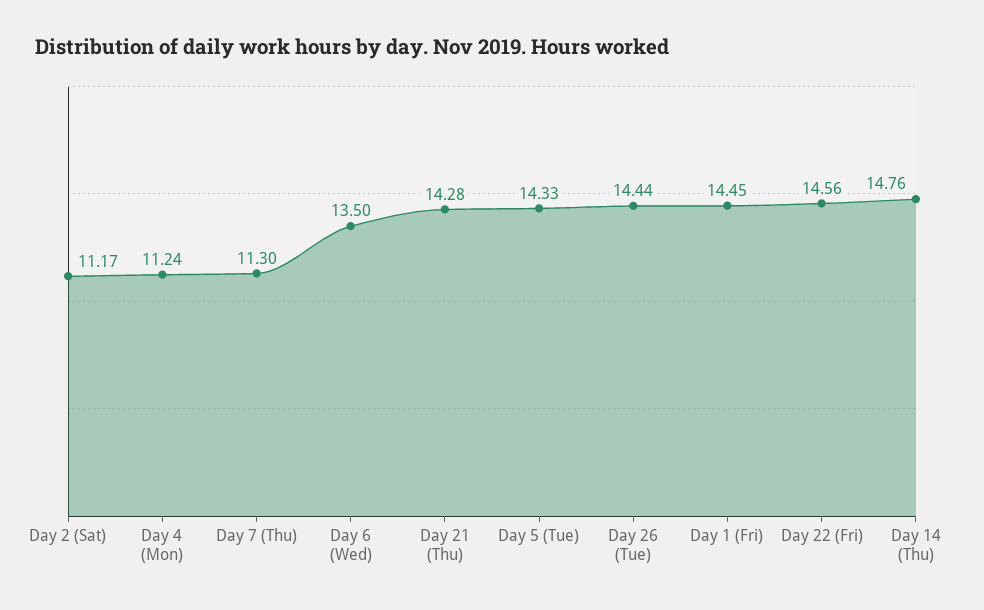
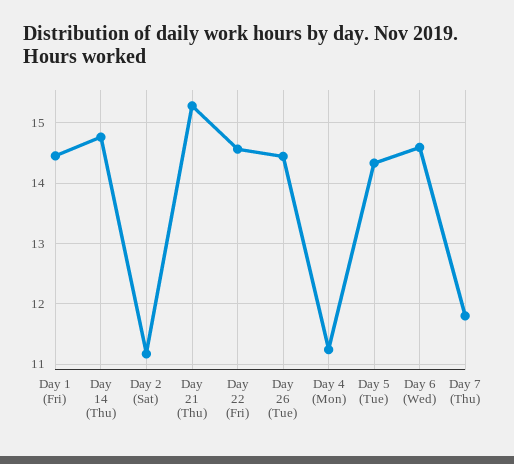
  {
    "Day 2 (Sat)": 11.17,
    "Day 4 (Mon)": 11.24,
-   "Day 7 (Thu)": 11.3,
+   "Day 7 (Thu)": 11.8,
-   "Day 6 (Wed)": 13.5,
+   "Day 6 (Wed)": 14.6,
-   "Day 21 (Thu)": 14.28,
+   "Day 21 (Thu)": 15.3,
    "Day 5 (Tue)": 14.33,
    "Day 26 (Tue)": 14.44,
    "Day 1 (Fri)": 14.45,
    "Day 22 (Fri)": 14.56,
    "Day 14 (Thu)": 14.76
  }

